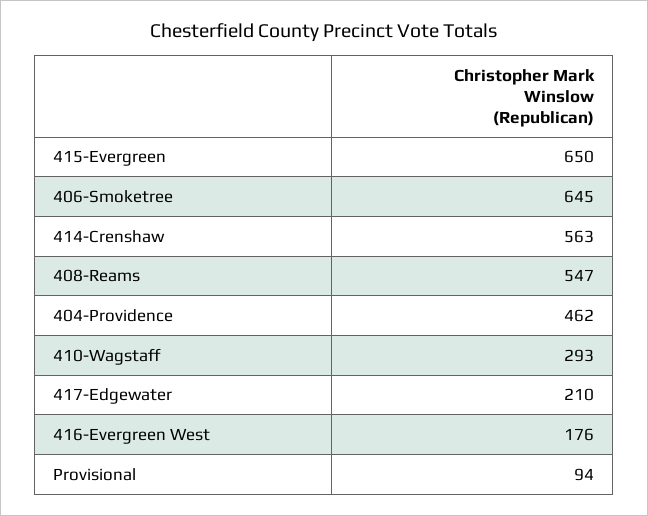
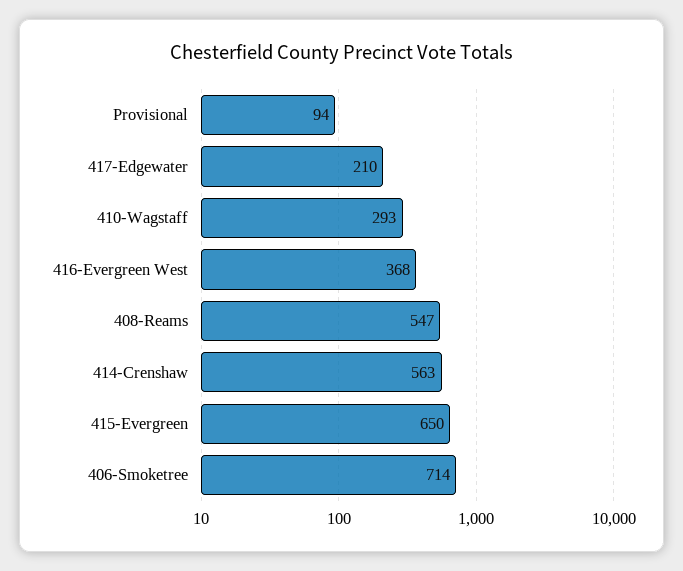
  {
    "415-Evergreen": 650,
-   "406-Smoketree": 645,
+   "406-Smoketree": 714,
    "414-Crenshaw": 563,
    "408-Reams": 547,
-   "404-Providence": 462,
    "410-Wagstaff": 293,
    "417-Edgewater": 210,
-   "416-Evergreen West": 176,
+   "416-Evergreen West": 368,
    "Provisional": 94
  }

